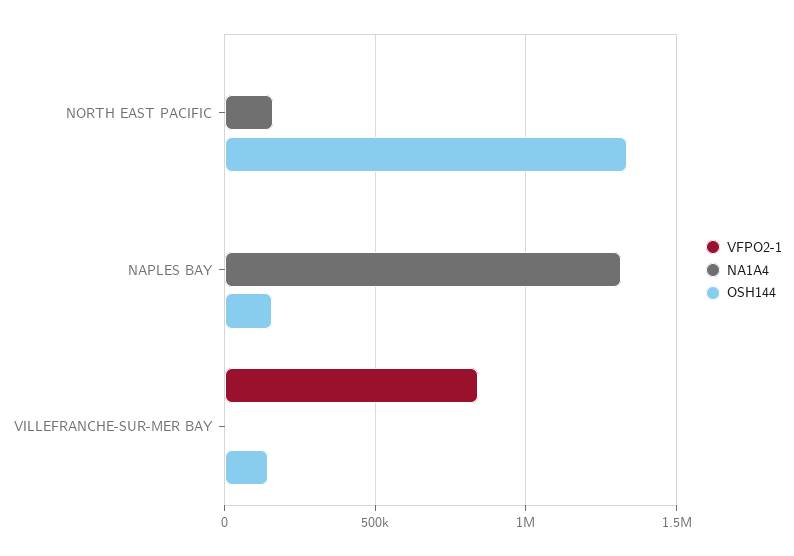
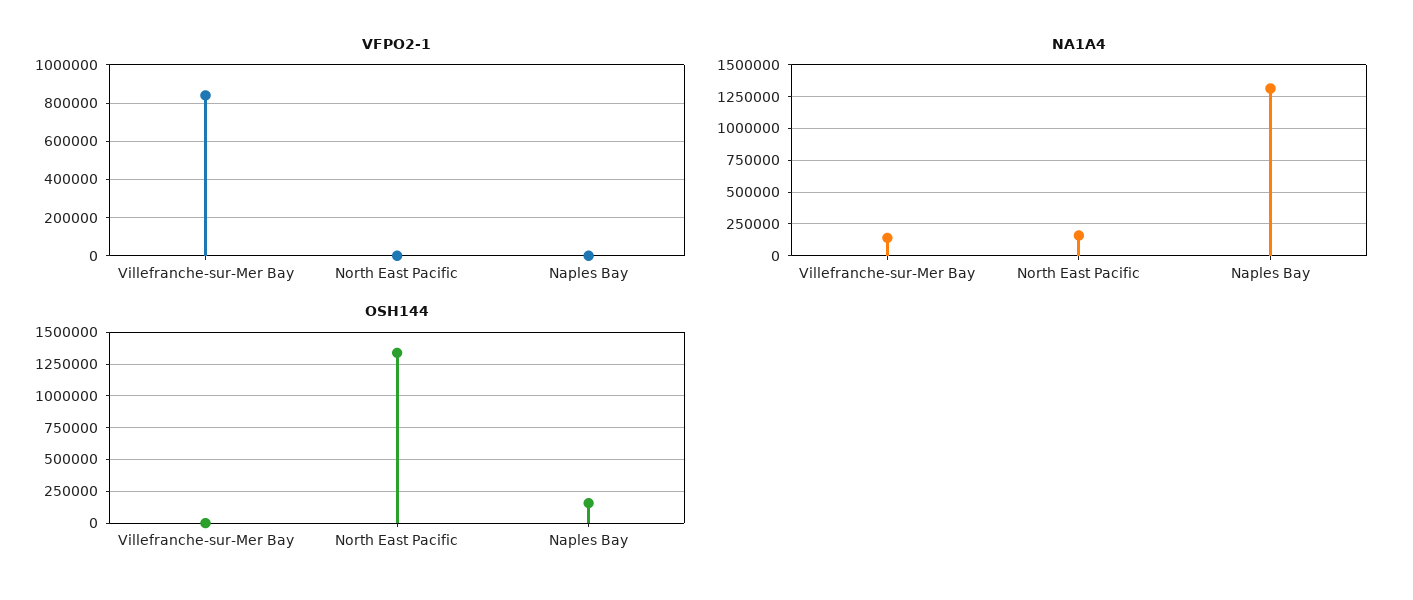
  {
    "VFPO2-1": {
      "NORTH EAST PACIFIC": 0,
      "NAPLES BAY": 0,
      "VILLEFRANCHE-SUR-MER BAY": 850000
    },
    "NA1A4": {
      "NORTH EAST PACIFIC": 150000,
      "NAPLES BAY": 1300000,
-     "VILLEFRANCHE-SUR-MER BAY": 0
+     "VILLEFRANCHE-SUR-MER BAY": 150000
    },
    "OSH144": {
      "NORTH EAST PACIFIC": 1350000,
      "NAPLES BAY": 150000,
-     "VILLEFRANCHE-SUR-MER BAY": 150000
+     "VILLEFRANCHE-SUR-MER BAY": 0
    }
  }

